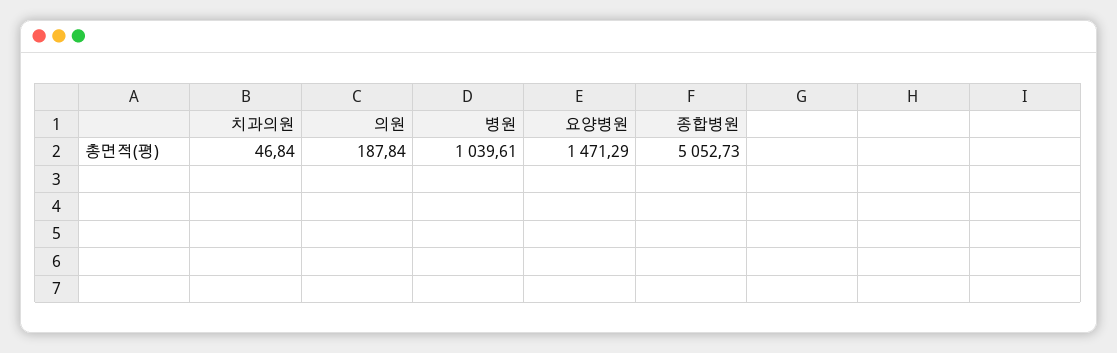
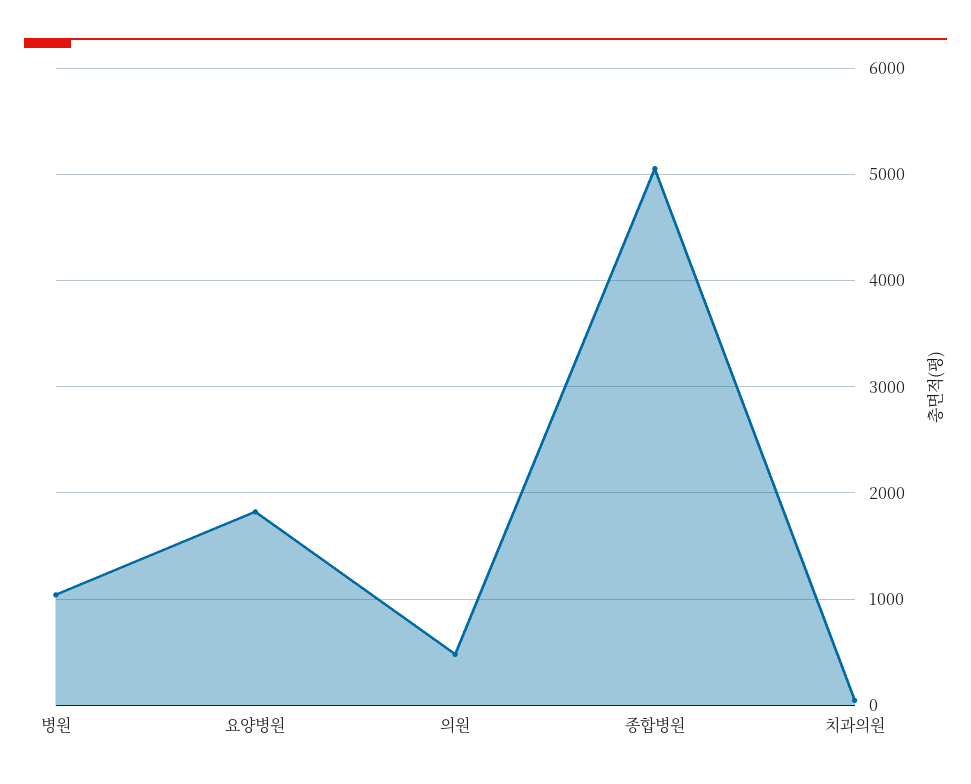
  {
    "치과의원": 46.84,
-   "의원": 187.84,
+   "의원": 500,
    "병원": 1039.61,
-   "요양병원": 1471.29,
+   "요양병원": 1800,
    "종합병원": 5052.73
  }

